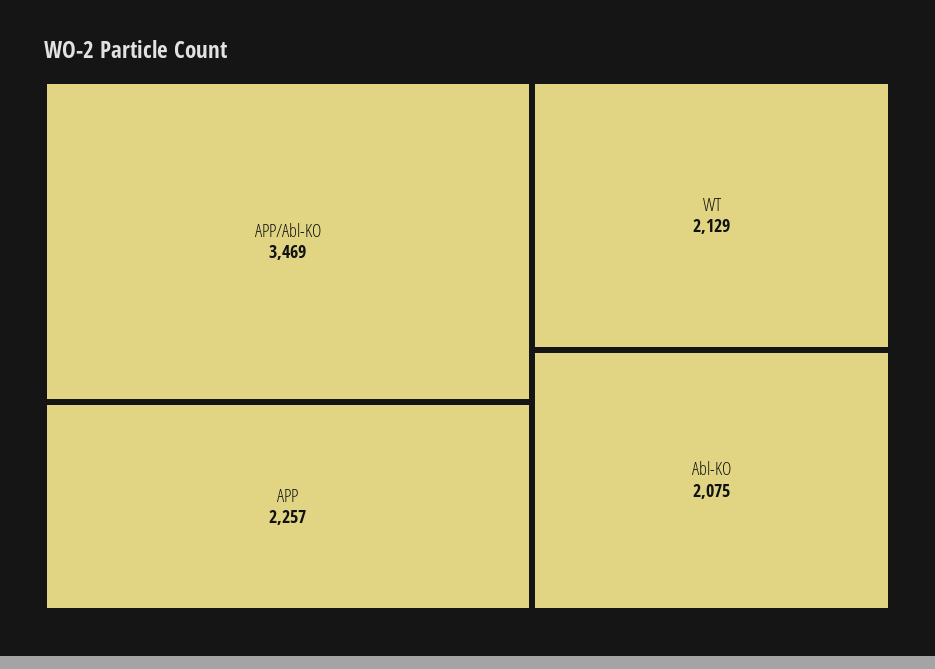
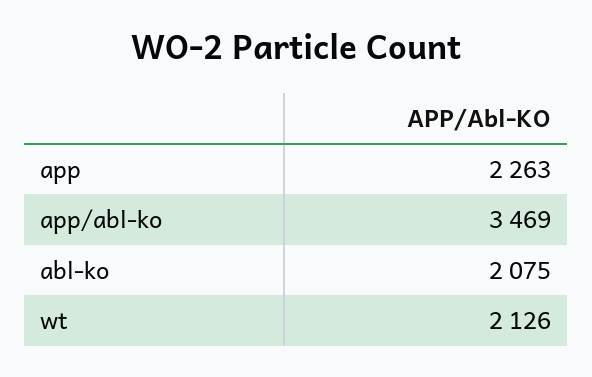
  {
    "APP/Abl-KO": 3469,
-   "APP": 2257,
+   "APP": 2263,
-   "WT": 2129,
+   "WT": 2126,
    "Abl-KO": 2075
  }

